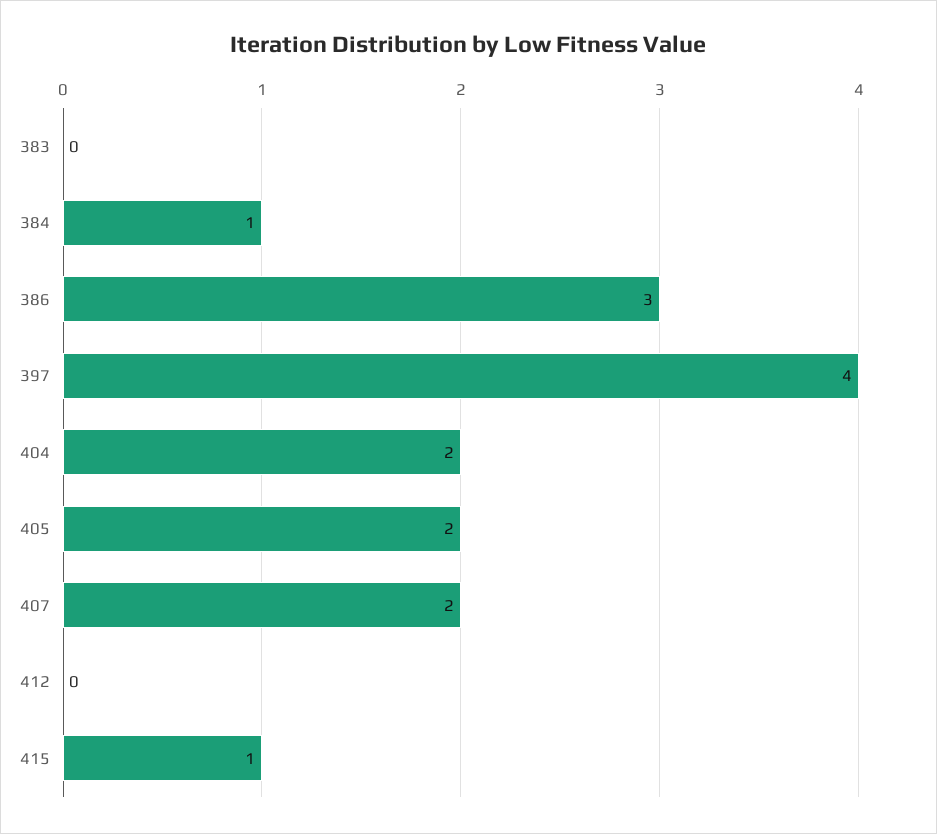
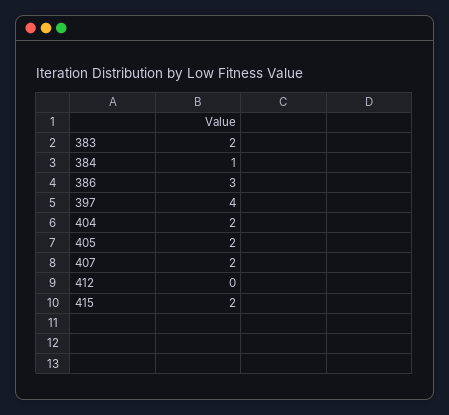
  {
-   "383": 0,
+   "383": 2,
    "384": 1,
    "386": 3,
    "397": 4,
    "404": 2,
    "405": 2,
    "407": 2,
    "412": 0,
-   "415": 1
+   "415": 2
  }

